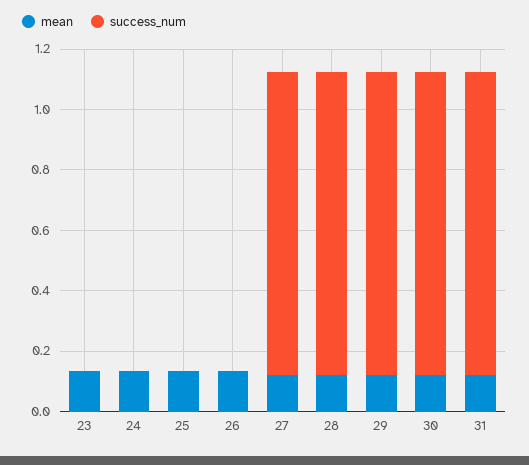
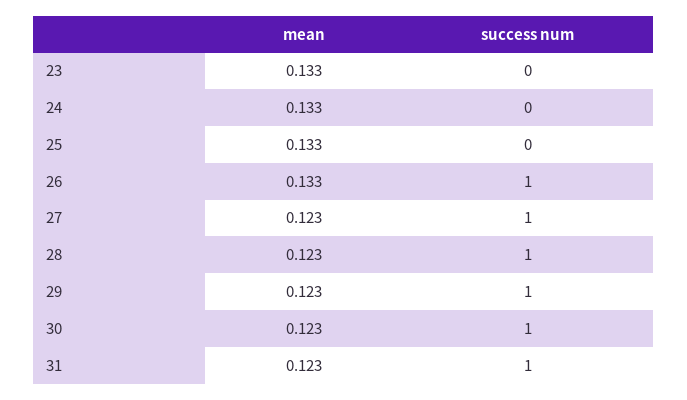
  {
    "mean": {
      "23": 0.133,
      "24": 0.133,
      "25": 0.133,
      "26": 0.133,
      "27": 0.123,
      "28": 0.123,
      "29": 0.123,
      "30": 0.123,
      "31": 0.123
    },
    "success_num": {
      "23": 0,
      "24": 0,
      "25": 0,
-     "26": 0,
+     "26": 1,
      "27": 1,
      "28": 1,
      "29": 1,
      "30": 1,
      "31": 1
    }
  }

